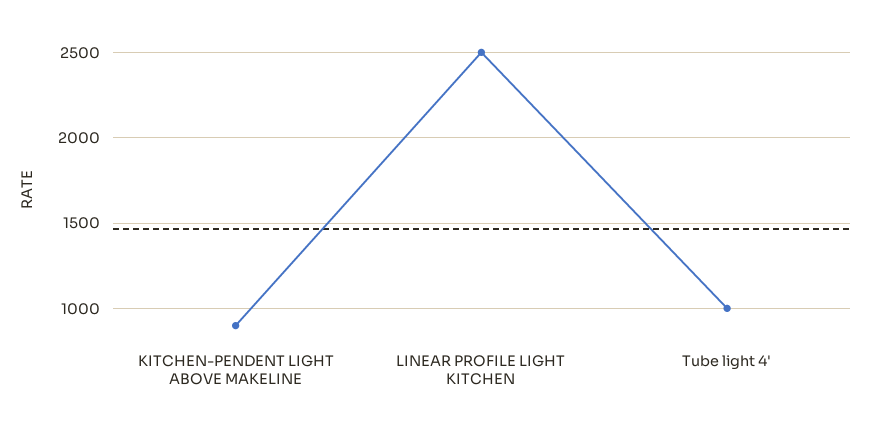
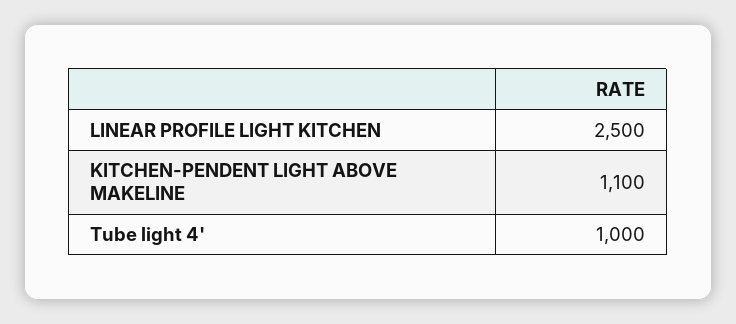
  {
-   "KITCHEN-PENDENT LIGHT ABOVE MAKELINE": 900,
+   "KITCHEN-PENDENT LIGHT ABOVE MAKELINE": 1100,
    "LINEAR PROFILE LIGHT KITCHEN": 2500,
    "Tube light 4'": 1000
  }

